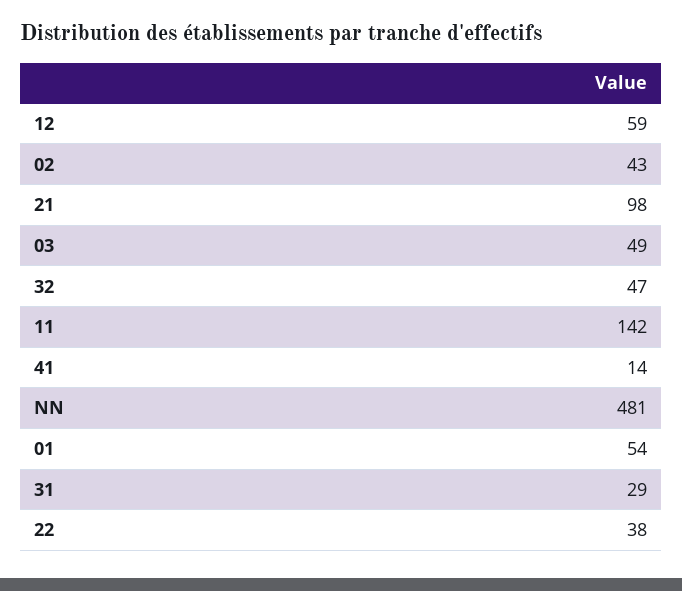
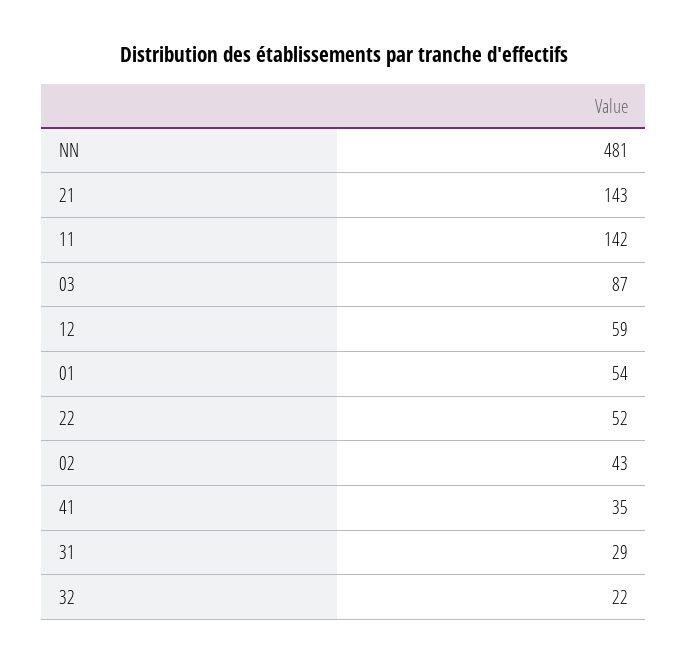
  {
    "12": 59,
    "02": 43,
-   "21": 98,
+   "21": 143,
-   "03": 49,
+   "03": 87,
-   "32": 47,
+   "32": 22,
    "11": 142,
-   "41": 14,
+   "41": 35,
    "NN": 481,
    "01": 54,
    "31": 29,
-   "22": 38
+   "22": 52
  }

